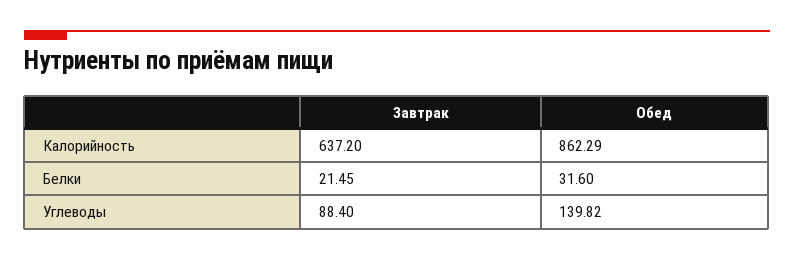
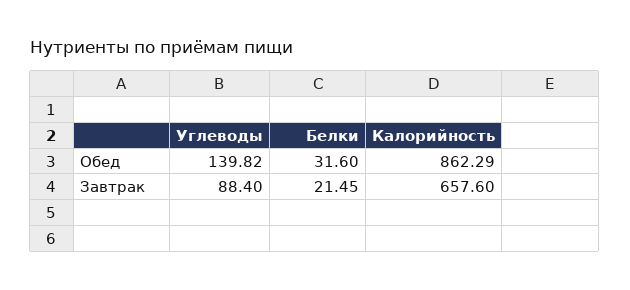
  {
    "Завтрак": {
-     "Калорийность": 637.2,
+     "Калорийность": 657.6,
      "Белки": 21.45,
      "Углеводы": 88.4
    },
    "Обед": {
      "Калорийность": 862.29,
      "Белки": 31.6,
      "Углеводы": 139.82
    }
  }

